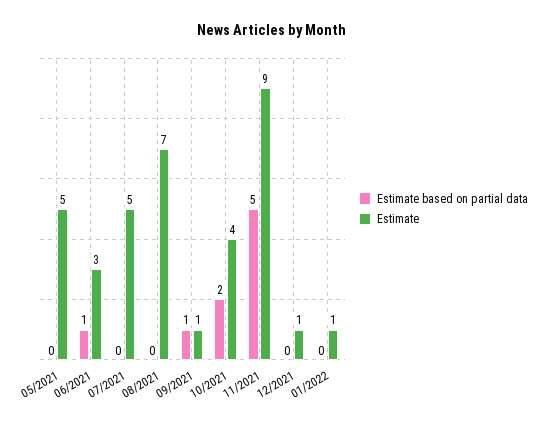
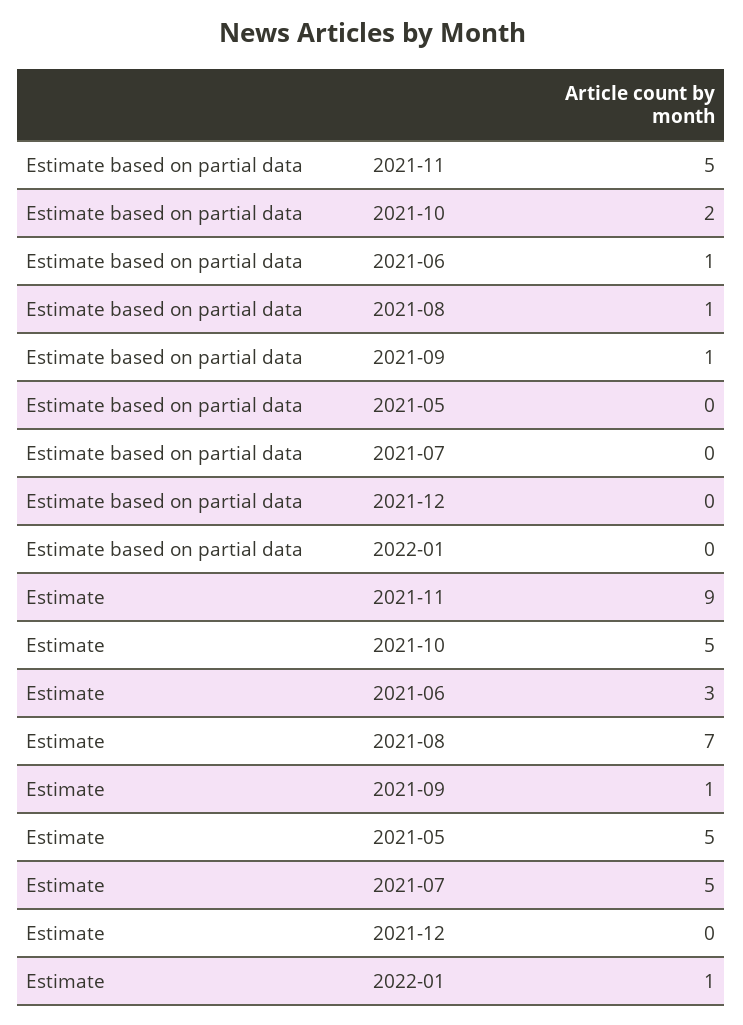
  {
    "Estimate based on partial data": {
      "05/2021": 0,
      "06/2021": 1,
      "07/2021": 0,
-     "08/2021": 0,
+     "08/2021": 1,
      "09/2021": 1,
      "10/2021": 2,
      "11/2021": 5,
      "12/2021": 0,
      "01/2022": 0
    },
    "Estimate": {
      "05/2021": 5,
      "06/2021": 3,
      "07/2021": 5,
      "08/2021": 7,
      "09/2021": 1,
-     "10/2021": 4,
+     "10/2021": 5,
      "11/2021": 9,
-     "12/2021": 1,
+     "12/2021": 0,
      "01/2022": 1
    }
  }

